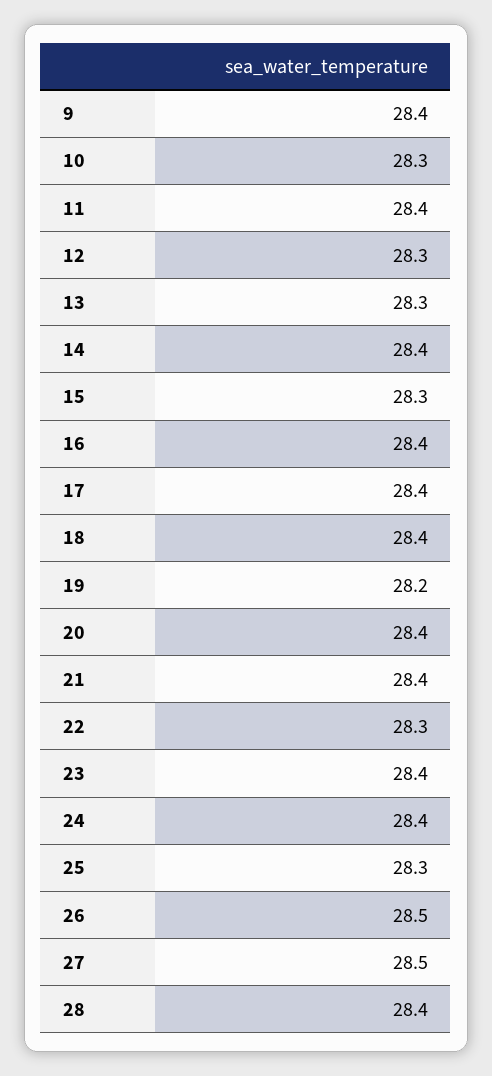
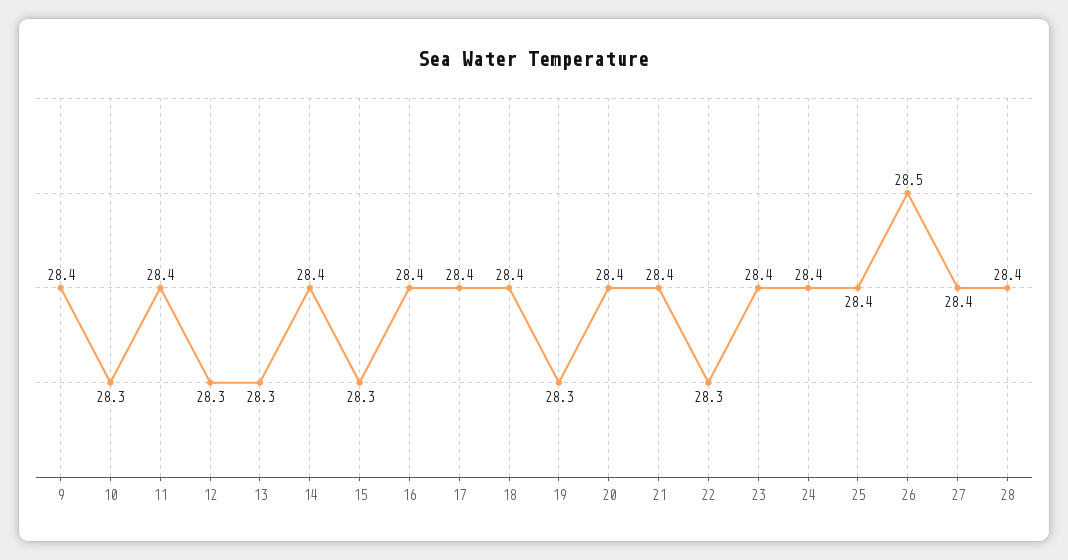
  {
    "9": 28.4,
    "10": 28.3,
    "11": 28.4,
    "12": 28.3,
    "13": 28.3,
    "14": 28.4,
    "15": 28.3,
    "16": 28.4,
    "17": 28.4,
    "18": 28.4,
-   "19": 28.2,
+   "19": 28.3,
    "20": 28.4,
    "21": 28.4,
    "22": 28.3,
    "23": 28.4,
    "24": 28.4,
-   "25": 28.3,
+   "25": 28.4,
    "26": 28.5,
-   "27": 28.5,
+   "27": 28.4,
    "28": 28.4
  }

